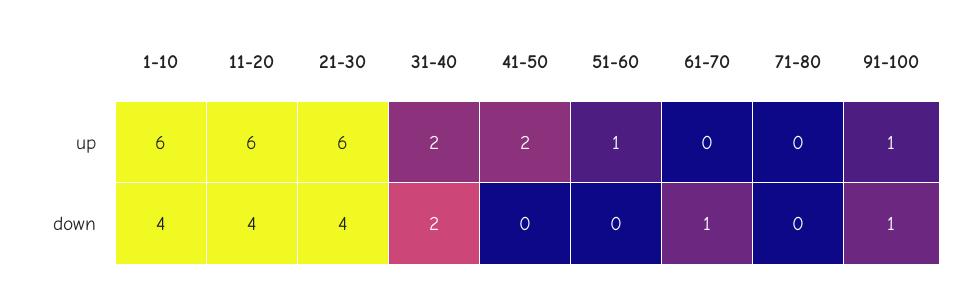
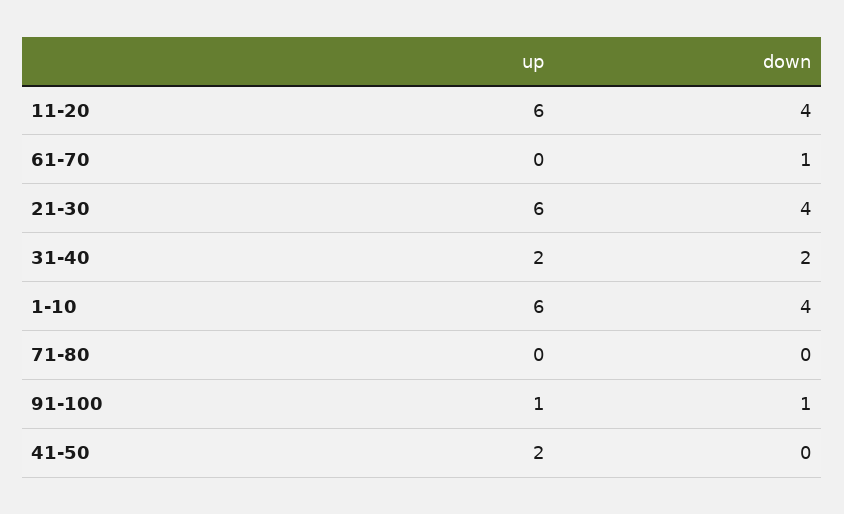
  {
    "1-10": {
      "up": 6,
      "down": 4
    },
    "11-20": {
      "up": 6,
      "down": 4
    },
    "21-30": {
      "up": 6,
      "down": 4
    },
    "31-40": {
      "up": 2,
      "down": 2
    },
    "41-50": {
      "up": 2,
      "down": 0
    },
-   "51-60": {
-     "up": 1,
-     "down": 0
-   },
    "61-70": {
      "up": 0,
      "down": 1
    },
    "71-80": {
      "up": 0,
      "down": 0
    },
    "91-100": {
      "up": 1,
      "down": 1
    }
  }

